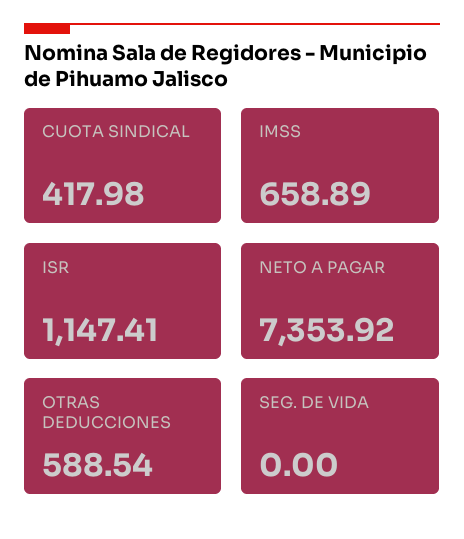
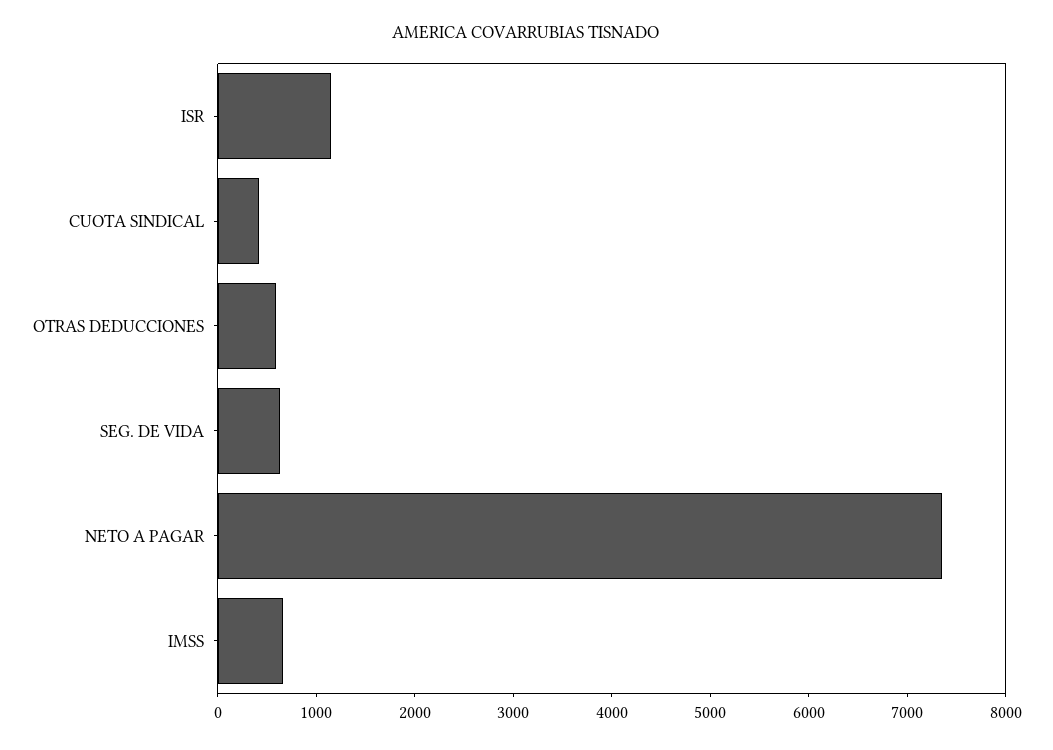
  {
    "CUOTA SINDICAL": 417.98,
    "IMSS": 658.89,
    "ISR": 1147.41,
    "NETO A PAGAR": 7353.92,
    "OTRAS DEDUCCIONES": 588.54,
-   "SEG. DE VIDA": 0
+   "SEG. DE VIDA": 600
  }

